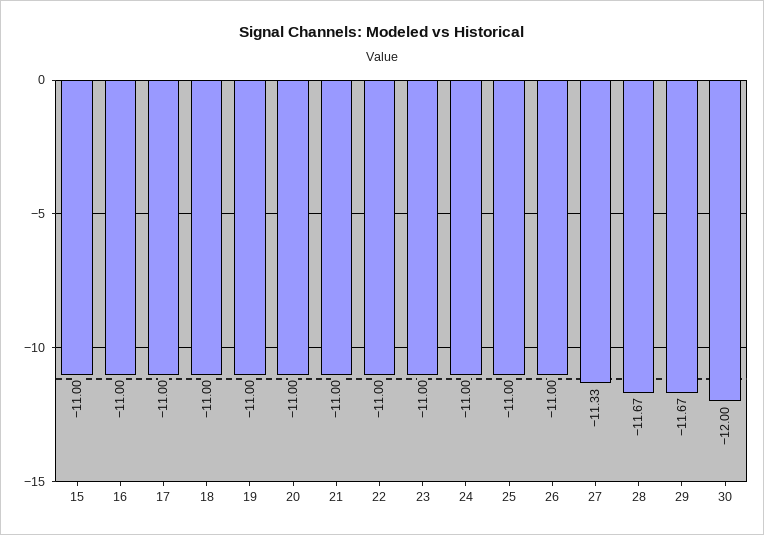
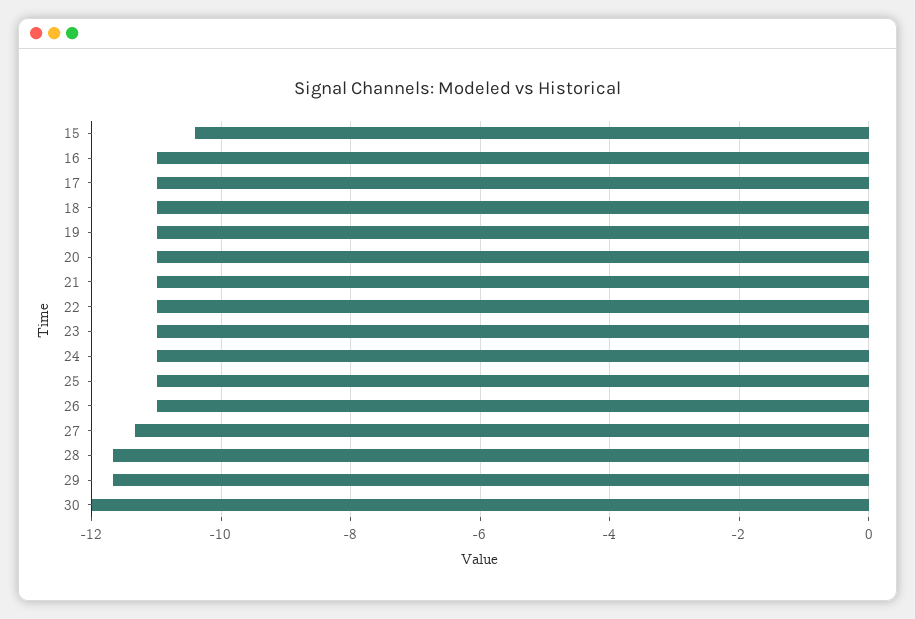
  {
-   "15": -11,
+   "15": -10.4,
    "16": -11,
    "17": -11,
    "18": -11,
    "19": -11,
    "20": -11,
    "21": -11,
    "22": -11,
    "23": -11,
    "24": -11,
    "25": -11,
    "26": -11,
    "27": -11.33,
    "28": -11.67,
    "29": -11.67,
    "30": -12
  }

